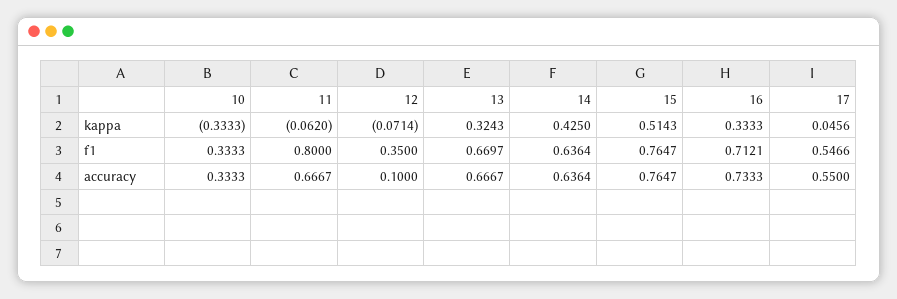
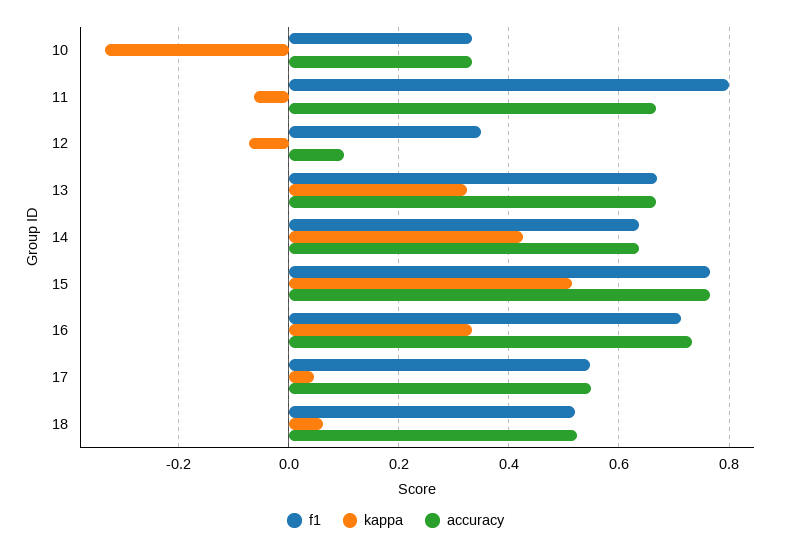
  {
    "kappa": {
      "10": -0.3333,
      "11": -0.062,
      "12": -0.0714,
      "13": 0.3243,
      "14": 0.425,
      "15": 0.5143,
      "16": 0.3333,
-     "17": 0.0456
+     "17": 0.0456,
+     "18": 0.06
    },
    "f1": {
      "10": 0.3333,
      "11": 0.8,
      "12": 0.35,
      "13": 0.6697,
      "14": 0.6364,
      "15": 0.7647,
      "16": 0.7121,
-     "17": 0.5466
+     "17": 0.5466,
+     "18": 0.52
    },
    "accuracy": {
      "10": 0.3333,
      "11": 0.6667,
      "12": 0.1,
      "13": 0.6667,
      "14": 0.6364,
      "15": 0.7647,
      "16": 0.7333,
-     "17": 0.55
+     "17": 0.55,
+     "18": 0.52
    }
  }

